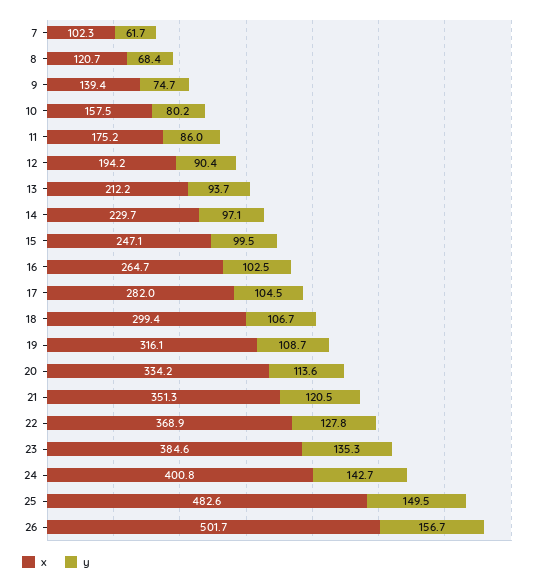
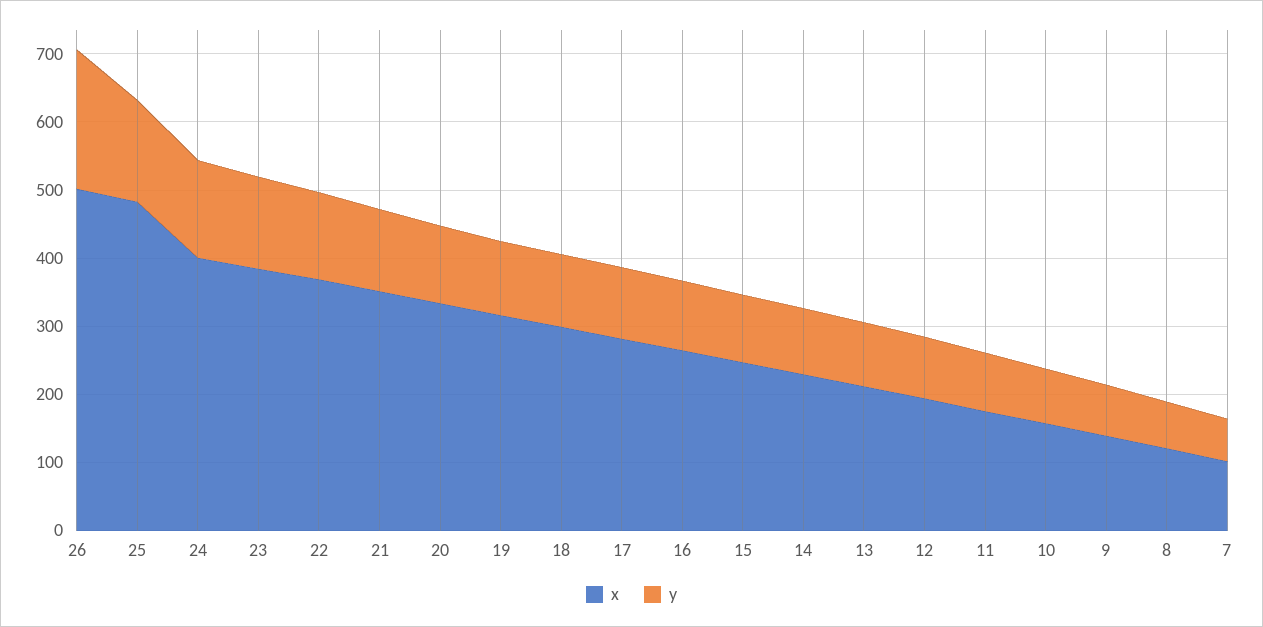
  {
    "x": {
      "7": 102.3,
      "8": 120.7,
      "9": 139.4,
      "10": 157.5,
      "11": 175.2,
      "12": 194.2,
      "13": 212.2,
      "14": 229.7,
      "15": 247.1,
      "16": 264.7,
      "17": 282,
      "18": 299.4,
      "19": 316.1,
      "20": 334.2,
      "21": 351.3,
      "22": 368.9,
      "23": 384.6,
      "24": 400.8,
      "25": 482.6,
      "26": 501.7
    },
    "y": {
      "7": 61.7,
      "8": 68.4,
      "9": 74.7,
      "10": 80.2,
      "11": 86,
      "12": 90.4,
      "13": 93.7,
      "14": 97.1,
      "15": 99.5,
      "16": 102.5,
      "17": 104.5,
      "18": 106.7,
      "19": 108.7,
      "20": 113.6,
      "21": 120.5,
      "22": 127.8,
      "23": 135.3,
      "24": 142.7,
      "25": 149.5,
-     "26": 156.7
+     "26": 200
    }
  }

